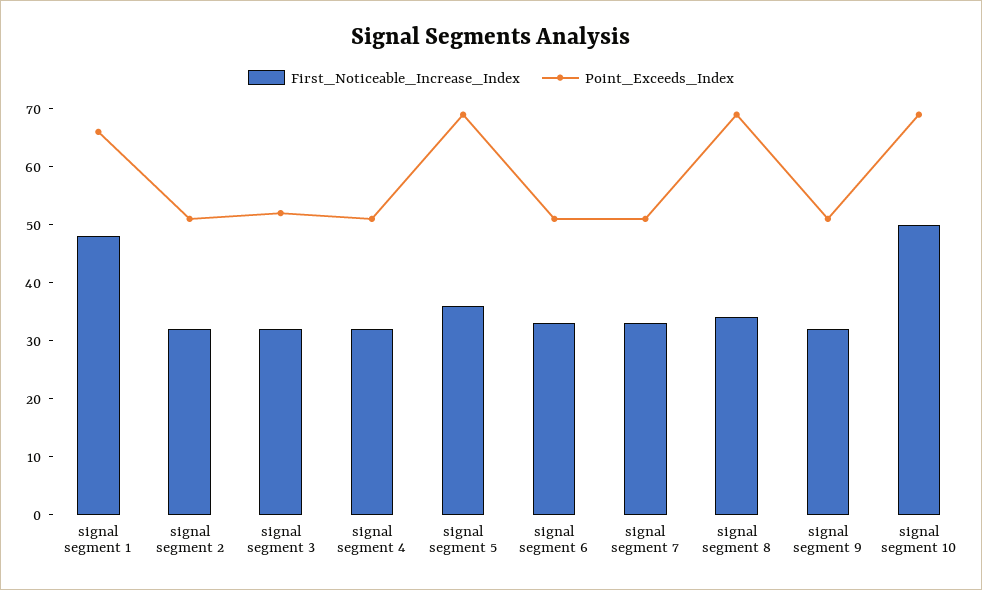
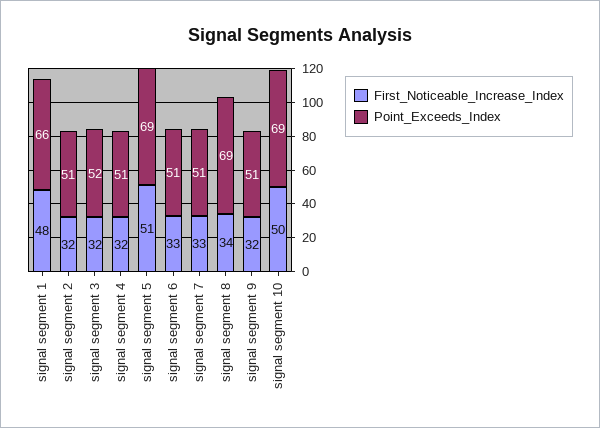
  {
    "First_Noticeable_Increase_Index": {
      "signal segment 1": 48,
      "signal segment 2": 32,
      "signal segment 3": 32,
      "signal segment 4": 32,
-     "signal segment 5": 35,
+     "signal segment 5": 51,
      "signal segment 6": 33,
      "signal segment 7": 33,
      "signal segment 8": 34,
      "signal segment 9": 32,
      "signal segment 10": 50
    },
    "Point_Exceeds_Index": {
      "signal segment 1": 66,
      "signal segment 2": 51,
      "signal segment 3": 52,
      "signal segment 4": 51,
      "signal segment 5": 69,
      "signal segment 6": 51,
      "signal segment 7": 51,
      "signal segment 8": 69,
      "signal segment 9": 51,
      "signal segment 10": 69
    }
  }

